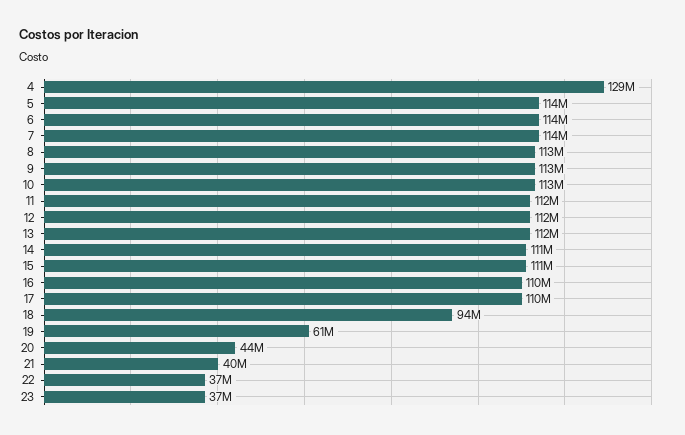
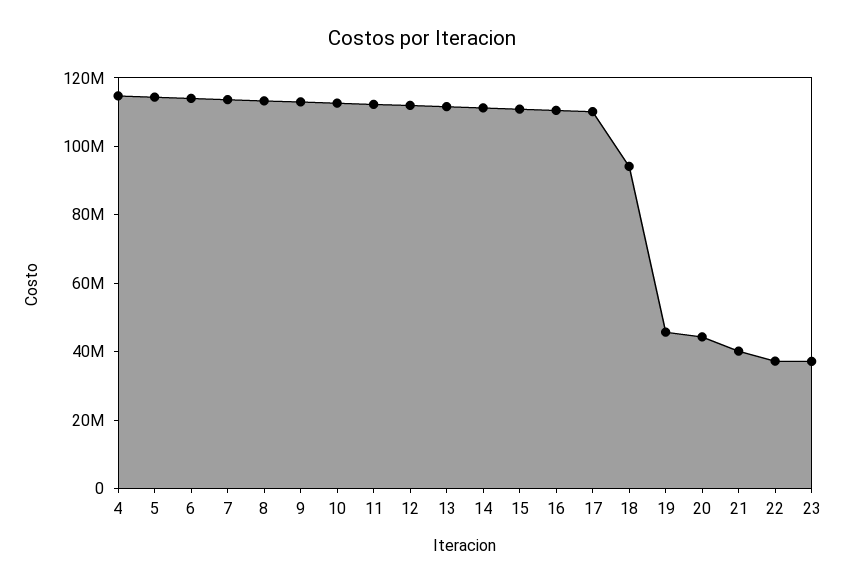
  {
-   "4": 129000000,
+   "4": 115000000,
    "5": 114000000,
    "6": 114000000,
    "7": 114000000,
    "8": 113000000,
    "9": 113000000,
    "10": 113000000,
    "11": 112000000,
    "12": 112000000,
    "13": 112000000,
    "14": 111000000,
    "15": 111000000,
    "16": 110000000,
    "17": 110000000,
    "18": 94000000,
-   "19": 61000000,
+   "19": 45000000,
    "20": 44000000,
    "21": 40000000,
    "22": 37000000,
    "23": 37000000
  }

